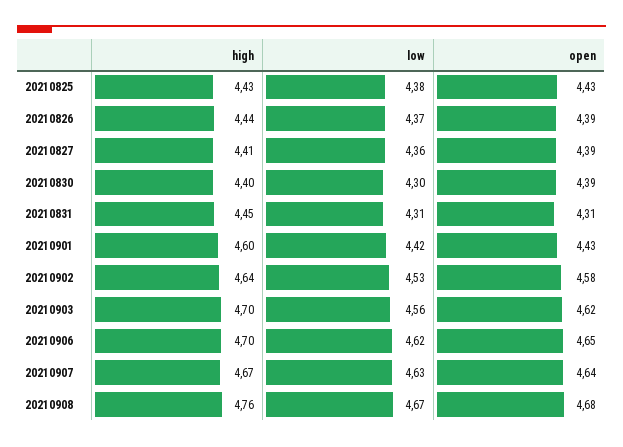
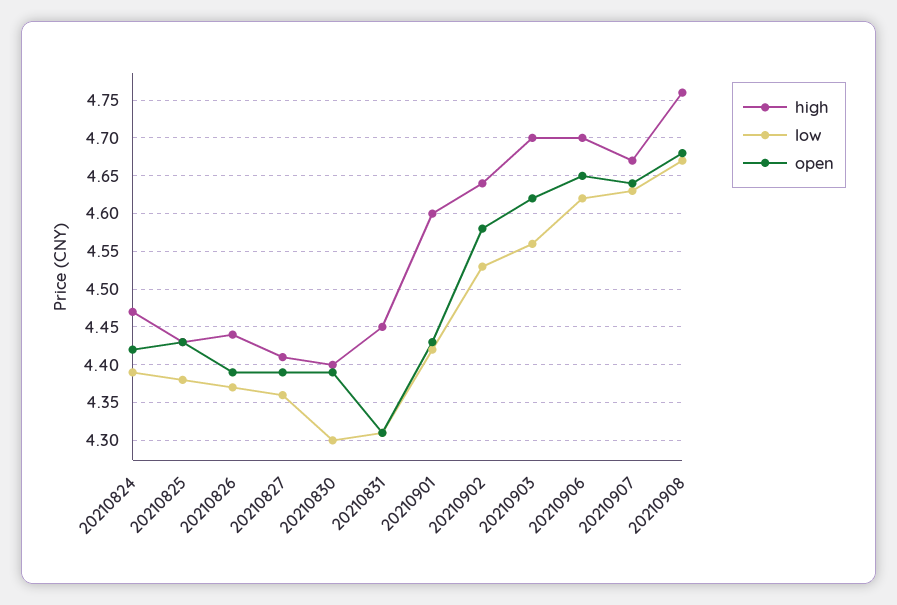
  {
    "high": {
      "20210825": 4.43,
      "20210826": 4.44,
      "20210827": 4.41,
      "20210830": 4.4,
      "20210831": 4.45,
      "20210901": 4.6,
      "20210902": 4.64,
      "20210903": 4.7,
      "20210906": 4.7,
      "20210907": 4.67,
-     "20210908": 4.76
+     "20210908": 4.76,
+     "20210824": 4.47
    },
    "low": {
      "20210825": 4.38,
      "20210826": 4.37,
      "20210827": 4.36,
      "20210830": 4.3,
      "20210831": 4.31,
      "20210901": 4.42,
      "20210902": 4.53,
      "20210903": 4.56,
      "20210906": 4.62,
      "20210907": 4.63,
-     "20210908": 4.67
+     "20210908": 4.67,
+     "20210824": 4.39
    },
    "open": {
      "20210825": 4.43,
      "20210826": 4.39,
      "20210827": 4.39,
      "20210830": 4.39,
      "20210831": 4.31,
      "20210901": 4.43,
      "20210902": 4.58,
      "20210903": 4.62,
      "20210906": 4.65,
      "20210907": 4.64,
-     "20210908": 4.68
+     "20210908": 4.68,
+     "20210824": 4.42
    }
  }

